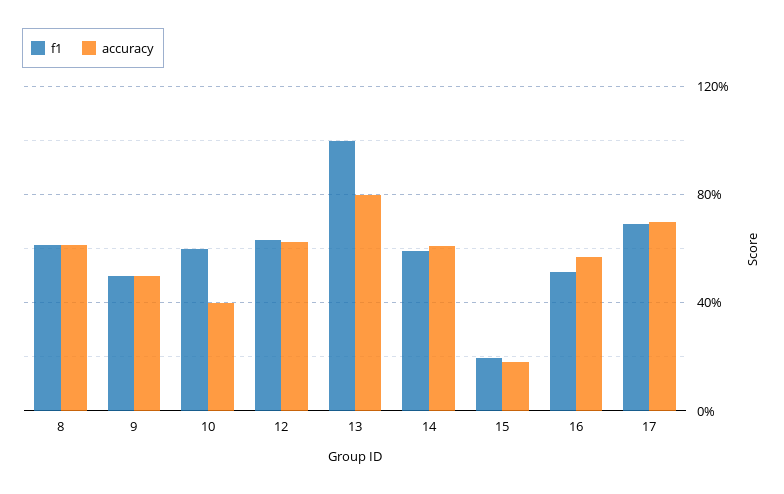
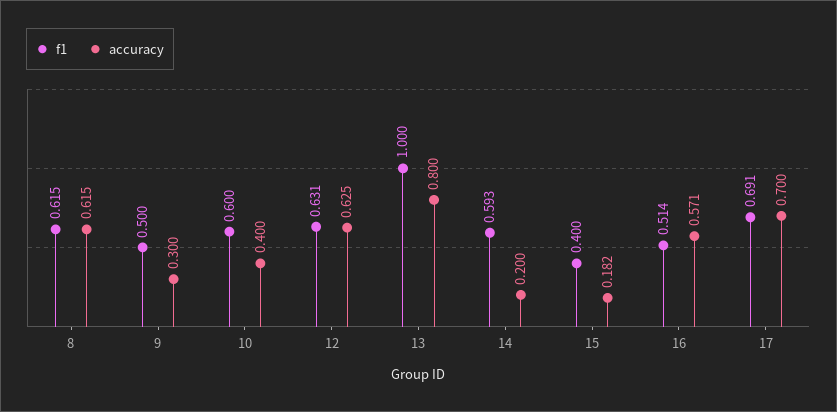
  {
    "f1": {
      "8": 0.615,
      "9": 0.5,
      "10": 0.6,
      "12": 0.631,
      "13": 1,
      "14": 0.593,
-     "15": 0.2,
+     "15": 0.4,
      "16": 0.514,
      "17": 0.691
    },
    "accuracy": {
      "8": 0.615,
-     "9": 0.5,
+     "9": 0.3,
      "10": 0.4,
      "12": 0.625,
      "13": 0.8,
-     "14": 0.6,
+     "14": 0.2,
      "15": 0.182,
      "16": 0.571,
      "17": 0.7
    }
  }

